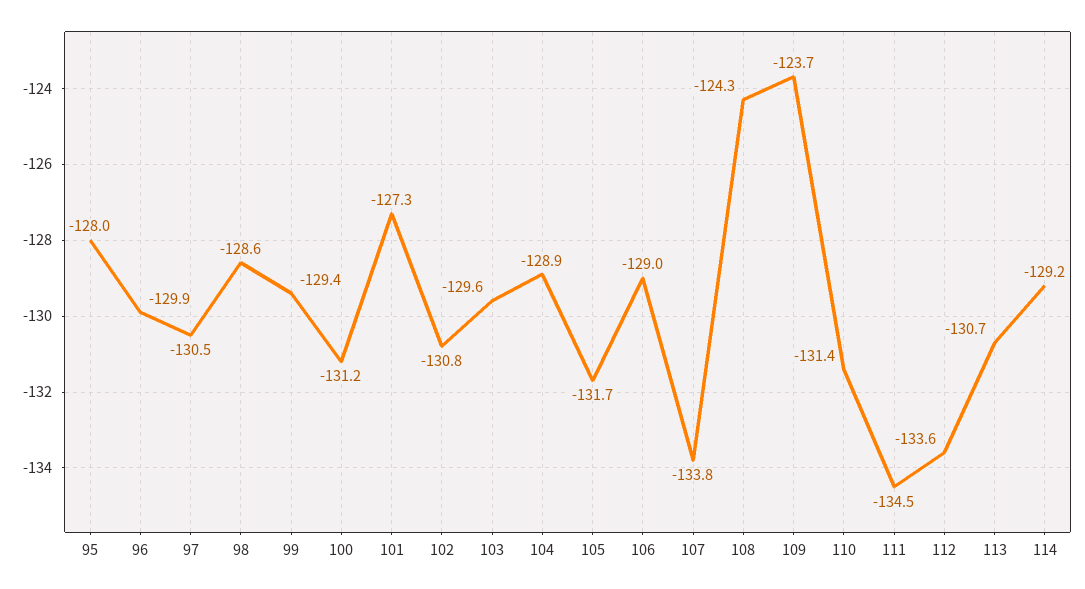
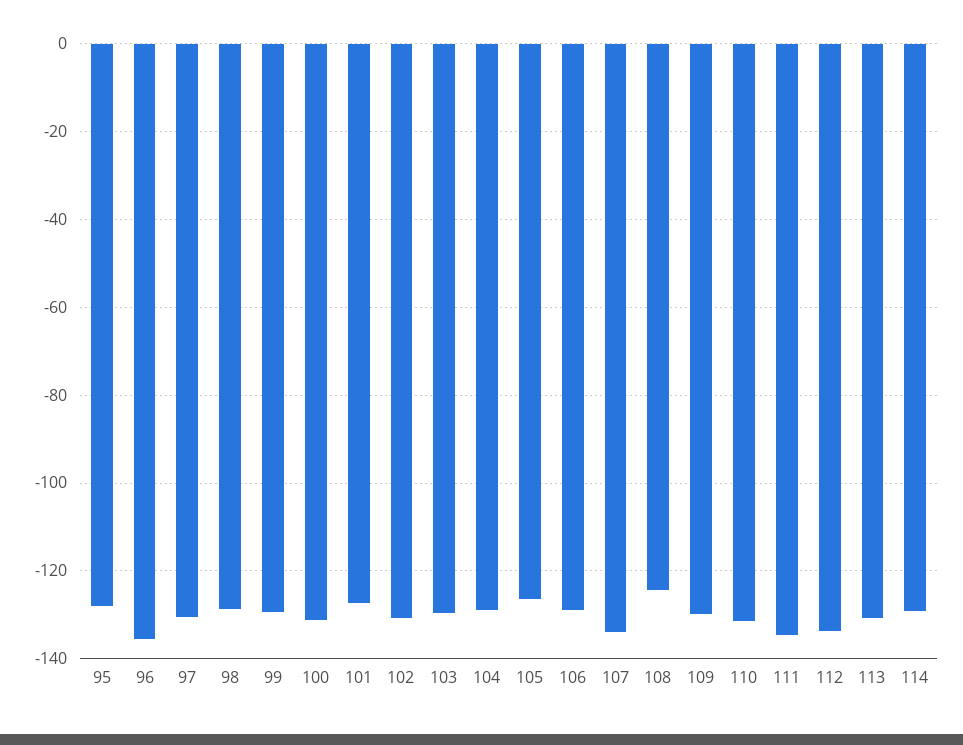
  {
    "95": -128,
-   "96": -129.9,
+   "96": -136,
    "97": -130.5,
    "98": -128.6,
    "99": -129.4,
    "100": -131.2,
    "101": -127.3,
    "102": -130.8,
    "103": -129.6,
    "104": -128.9,
-   "105": -131.7,
+   "105": -126,
    "106": -129,
    "107": -133.8,
    "108": -124.3,
-   "109": -123.7,
+   "109": -130,
    "110": -131.4,
    "111": -134.5,
    "112": -133.6,
    "113": -130.7,
    "114": -129.2
  }

